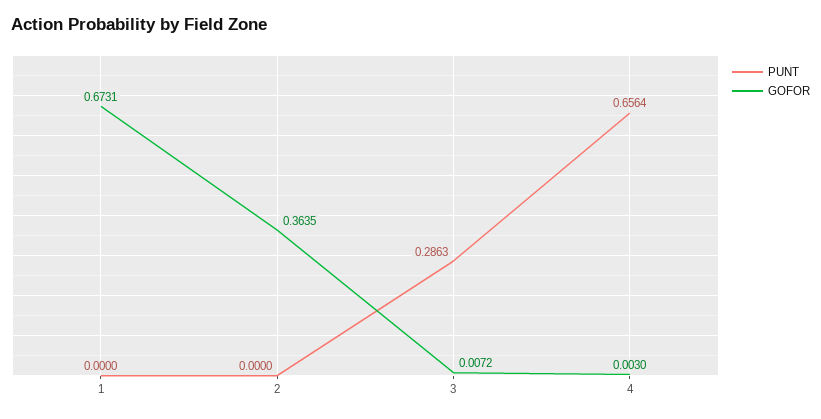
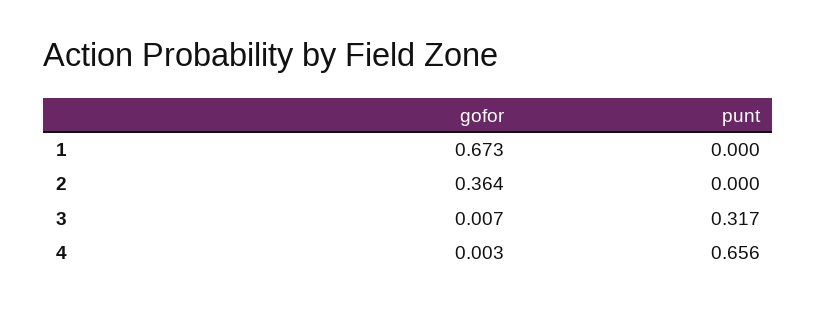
  {
    "PUNT": {
      "1": 0,
      "2": 0,
-     "3": 0.2863,
+     "3": 0.317,
      "4": 0.6564
    },
    "GOFOR": {
      "1": 0.6731,
      "2": 0.3635,
      "3": 0.0072,
      "4": 0.003
    }
  }

